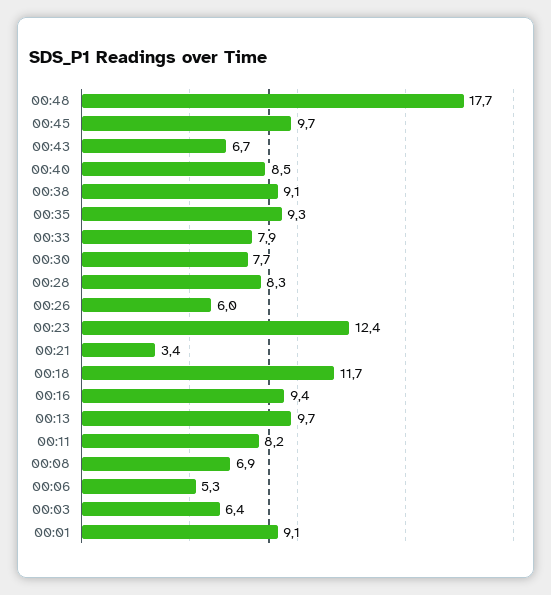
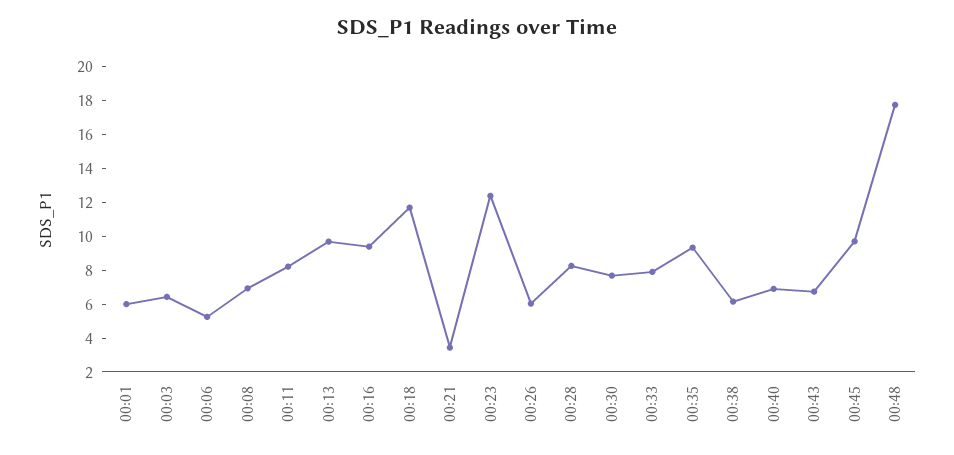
  {
    "00:48": 17.7,
    "00:45": 9.7,
    "00:43": 6.7,
-   "00:40": 8.5,
+   "00:40": 7,
-   "00:38": 9.1,
+   "00:38": 6,
    "00:35": 9.3,
    "00:33": 7.9,
    "00:30": 7.7,
    "00:28": 8.3,
    "00:26": 6,
    "00:23": 12.4,
    "00:21": 3.4,
    "00:18": 11.7,
    "00:16": 9.4,
    "00:13": 9.7,
    "00:11": 8.2,
    "00:08": 6.9,
    "00:06": 5.3,
    "00:03": 6.4,
-   "00:01": 9.1
+   "00:01": 6
  }

